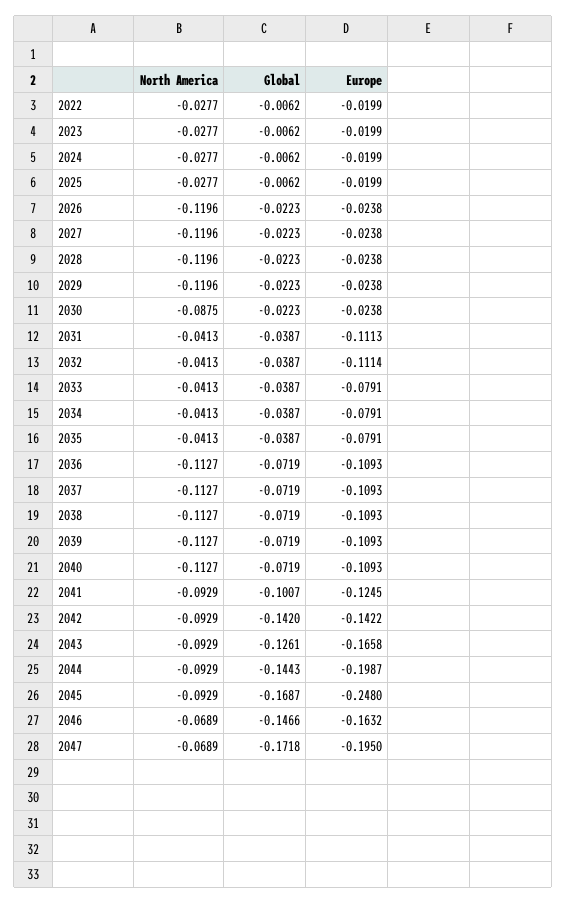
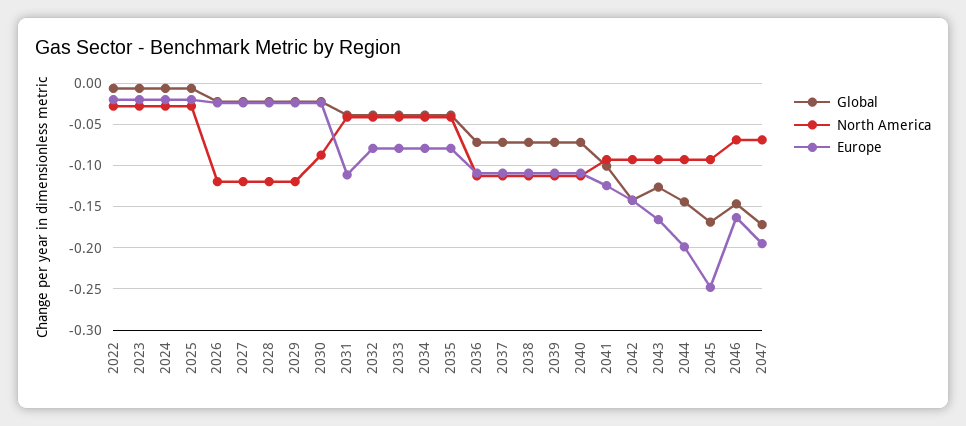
  {
    "North America": {
      "2022": -0.0277,
      "2023": -0.0277,
      "2024": -0.0277,
      "2025": -0.0277,
      "2026": -0.1196,
      "2027": -0.1196,
      "2028": -0.1196,
      "2029": -0.1196,
      "2030": -0.0875,
      "2031": -0.0413,
      "2032": -0.0413,
      "2033": -0.0413,
      "2034": -0.0413,
      "2035": -0.0413,
      "2036": -0.1127,
      "2037": -0.1127,
      "2038": -0.1127,
      "2039": -0.1127,
      "2040": -0.1127,
      "2041": -0.0929,
      "2042": -0.0929,
      "2043": -0.0929,
      "2044": -0.0929,
      "2045": -0.0929,
      "2046": -0.0689,
      "2047": -0.0689
    },
    "Global": {
      "2022": -0.0062,
      "2023": -0.0062,
      "2024": -0.0062,
      "2025": -0.0062,
      "2026": -0.0223,
      "2027": -0.0223,
      "2028": -0.0223,
      "2029": -0.0223,
      "2030": -0.0223,
      "2031": -0.0387,
      "2032": -0.0387,
      "2033": -0.0387,
      "2034": -0.0387,
      "2035": -0.0387,
      "2036": -0.0719,
      "2037": -0.0719,
      "2038": -0.0719,
      "2039": -0.0719,
      "2040": -0.0719,
      "2041": -0.1007,
      "2042": -0.142,
      "2043": -0.1261,
      "2044": -0.1443,
      "2045": -0.1687,
      "2046": -0.1466,
      "2047": -0.1718
    },
    "Europe": {
      "2022": -0.0199,
      "2023": -0.0199,
      "2024": -0.0199,
      "2025": -0.0199,
      "2026": -0.0238,
      "2027": -0.0238,
      "2028": -0.0238,
      "2029": -0.0238,
      "2030": -0.0238,
      "2031": -0.1113,
-     "2032": -0.1114,
+     "2032": -0.08,
      "2033": -0.0791,
      "2034": -0.0791,
      "2035": -0.0791,
      "2036": -0.1093,
      "2037": -0.1093,
      "2038": -0.1093,
      "2039": -0.1093,
      "2040": -0.1093,
      "2041": -0.1245,
      "2042": -0.1422,
      "2043": -0.1658,
      "2044": -0.1987,
      "2045": -0.248,
      "2046": -0.1632,
      "2047": -0.195
    }
  }

